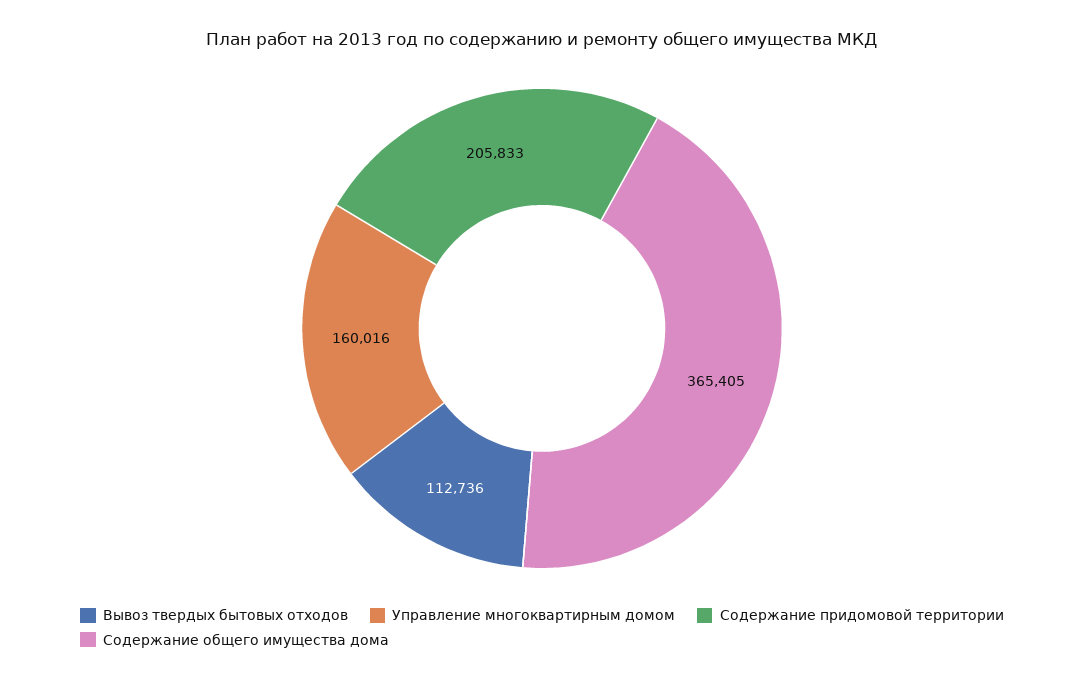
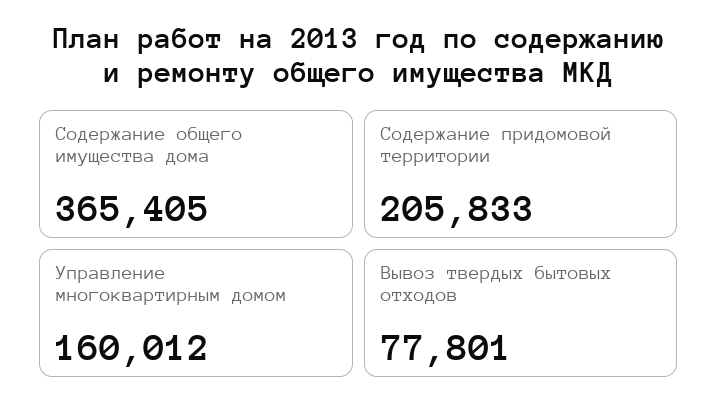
  {
-   "Вывоз твердых бытовых отходов": 112736,
+   "Вывоз твердых бытовых отходов": 77801,
-   "Управление многоквартирным домом": 160016,
+   "Управление многоквартирным домом": 160012,
    "Содержание придомовой территории": 205833,
    "Содержание общего имущества дома": 365405
  }

